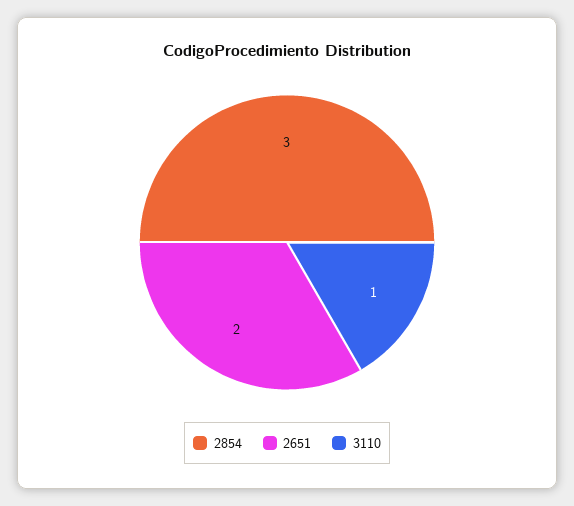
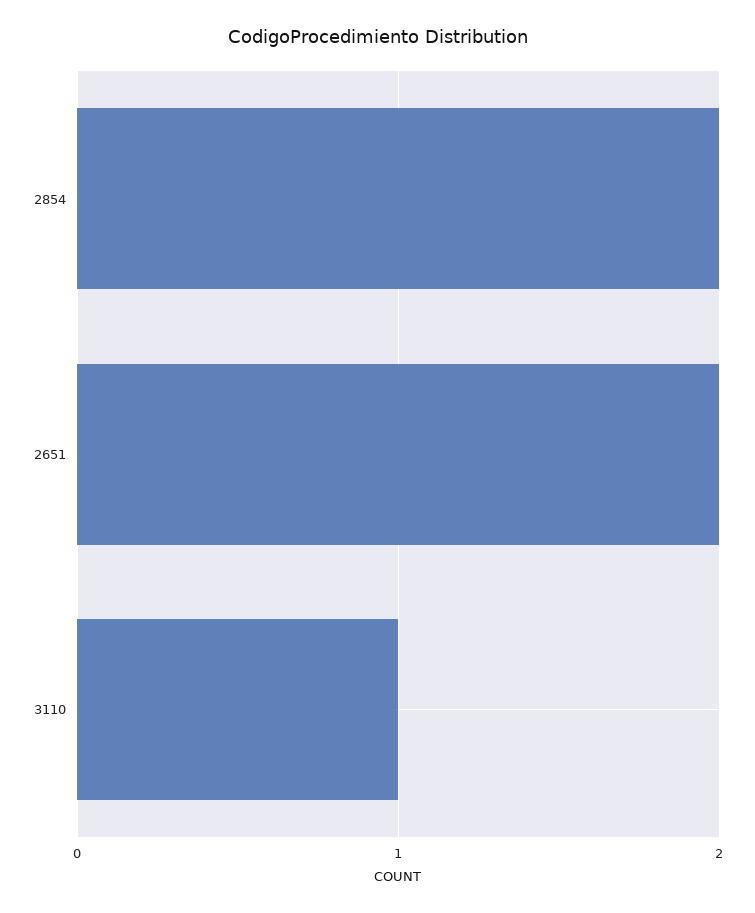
  {
-   "2854": 3,
+   "2854": 2,
    "2651": 2,
    "3110": 1
  }

